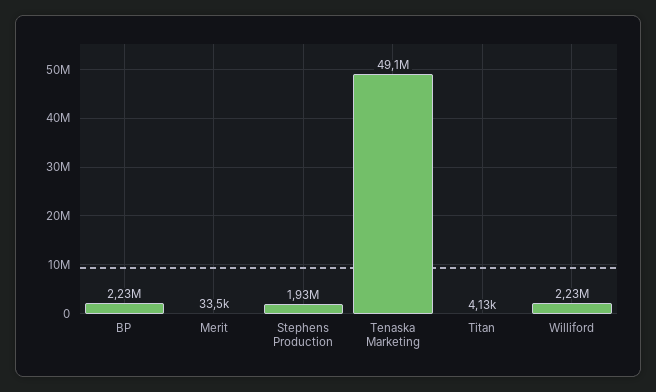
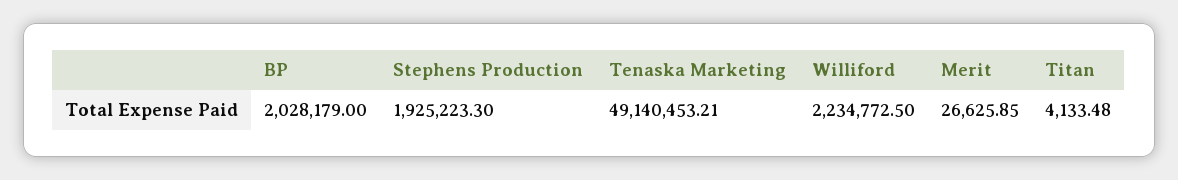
  {
-   "BP": 2230000,
+   "BP": 2028179,
-   "Merit": 33500,
+   "Merit": 26625.85,
    "Stephens Production": 1925223.3,
    "Tenaska Marketing": 49140453.21,
    "Titan": 4133.48,
    "Williford": 2234772.5
  }

